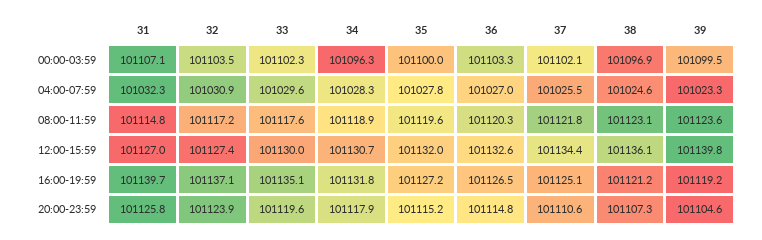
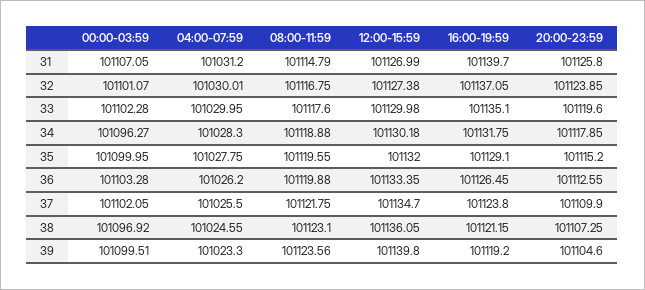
  {
    "31": {
      "00:00-03:59": 101107.05,
-     "04:00-07:59": 101032.3,
+     "04:00-07:59": 101031.2,
      "08:00-11:59": 101114.79,
      "12:00-15:59": 101126.99,
      "16:00-19:59": 101139.7,
      "20:00-23:59": 101125.8
    },
    "32": {
-     "00:00-03:59": 101103.5,
+     "00:00-03:59": 101101.07,
-     "04:00-07:59": 101030.9,
+     "04:00-07:59": 101030.01,
-     "08:00-11:59": 101117.2,
+     "08:00-11:59": 101116.75,
      "12:00-15:59": 101127.38,
      "16:00-19:59": 101137.05,
      "20:00-23:59": 101123.85
    },
    "33": {
      "00:00-03:59": 101102.28,
-     "04:00-07:59": 101029.6,
+     "04:00-07:59": 101029.95,
      "08:00-11:59": 101117.6,
      "12:00-15:59": 101129.98,
      "16:00-19:59": 101135.1,
      "20:00-23:59": 101119.6
    },
    "34": {
      "00:00-03:59": 101096.27,
      "04:00-07:59": 101028.3,
      "08:00-11:59": 101118.88,
-     "12:00-15:59": 101130.7,
+     "12:00-15:59": 101130.18,
      "16:00-19:59": 101131.75,
      "20:00-23:59": 101117.85
    },
    "35": {
      "00:00-03:59": 101099.95,
      "04:00-07:59": 101027.75,
      "08:00-11:59": 101119.55,
      "12:00-15:59": 101132,
-     "16:00-19:59": 101127.2,
+     "16:00-19:59": 101129.1,
      "20:00-23:59": 101115.2
    },
    "36": {
      "00:00-03:59": 101103.28,
-     "04:00-07:59": 101027,
+     "04:00-07:59": 101026.2,
-     "08:00-11:59": 101120.3,
+     "08:00-11:59": 101119.88,
-     "12:00-15:59": 101132.6,
+     "12:00-15:59": 101133.35,
      "16:00-19:59": 101126.45,
-     "20:00-23:59": 101114.8
+     "20:00-23:59": 101112.55
    },
    "37": {
      "00:00-03:59": 101102.05,
      "04:00-07:59": 101025.5,
      "08:00-11:59": 101121.75,
-     "12:00-15:59": 101134.4,
+     "12:00-15:59": 101134.7,
-     "16:00-19:59": 101125.1,
+     "16:00-19:59": 101123.8,
-     "20:00-23:59": 101110.6
+     "20:00-23:59": 101109.9
    },
    "38": {
      "00:00-03:59": 101096.92,
      "04:00-07:59": 101024.55,
      "08:00-11:59": 101123.1,
      "12:00-15:59": 101136.05,
      "16:00-19:59": 101121.15,
      "20:00-23:59": 101107.25
    },
    "39": {
      "00:00-03:59": 101099.51,
      "04:00-07:59": 101023.3,
      "08:00-11:59": 101123.56,
      "12:00-15:59": 101139.8,
      "16:00-19:59": 101119.2,
      "20:00-23:59": 101104.6
    }
  }

